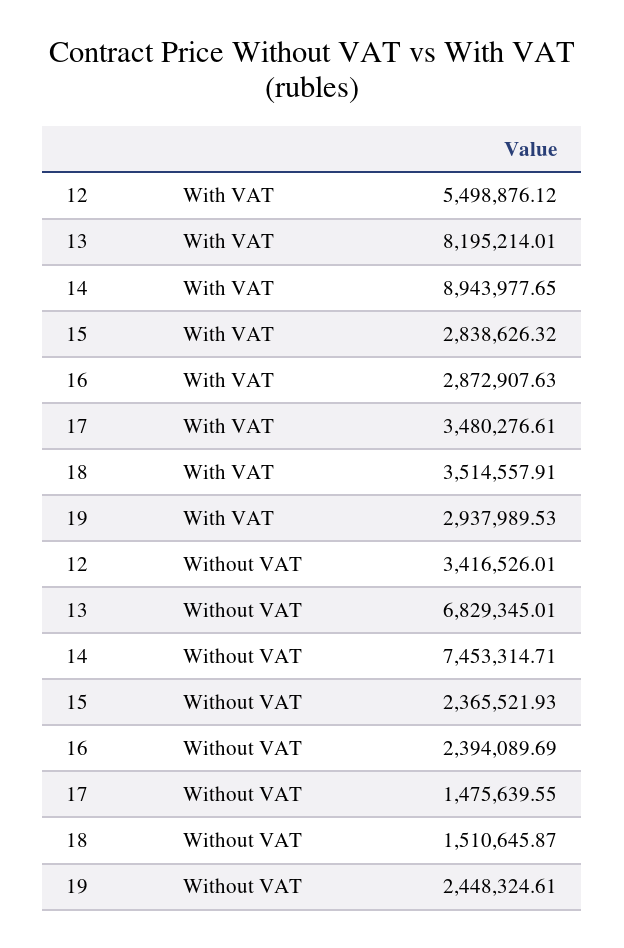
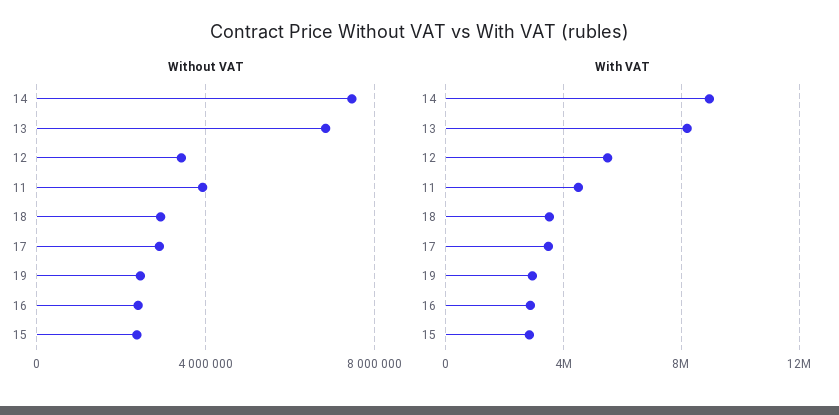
  {
    "With VAT": {
      "12": 5498876.12,
      "13": 8195214.01,
      "14": 8943977.65,
      "15": 2838626.32,
      "16": 2872907.63,
      "17": 3480276.61,
      "18": 3514557.91,
-     "19": 2937989.53
+     "19": 2937989.53,
+     "11": 4500000
    },
    "Without VAT": {
      "12": 3416526.01,
      "13": 6829345.01,
      "14": 7453314.71,
      "15": 2365521.93,
      "16": 2394089.69,
-     "17": 1475639.55,
+     "17": 3000000,
-     "18": 1510645.87,
+     "18": 3000000,
-     "19": 2448324.61
+     "19": 2448324.61,
+     "11": 4000000
    }
  }

